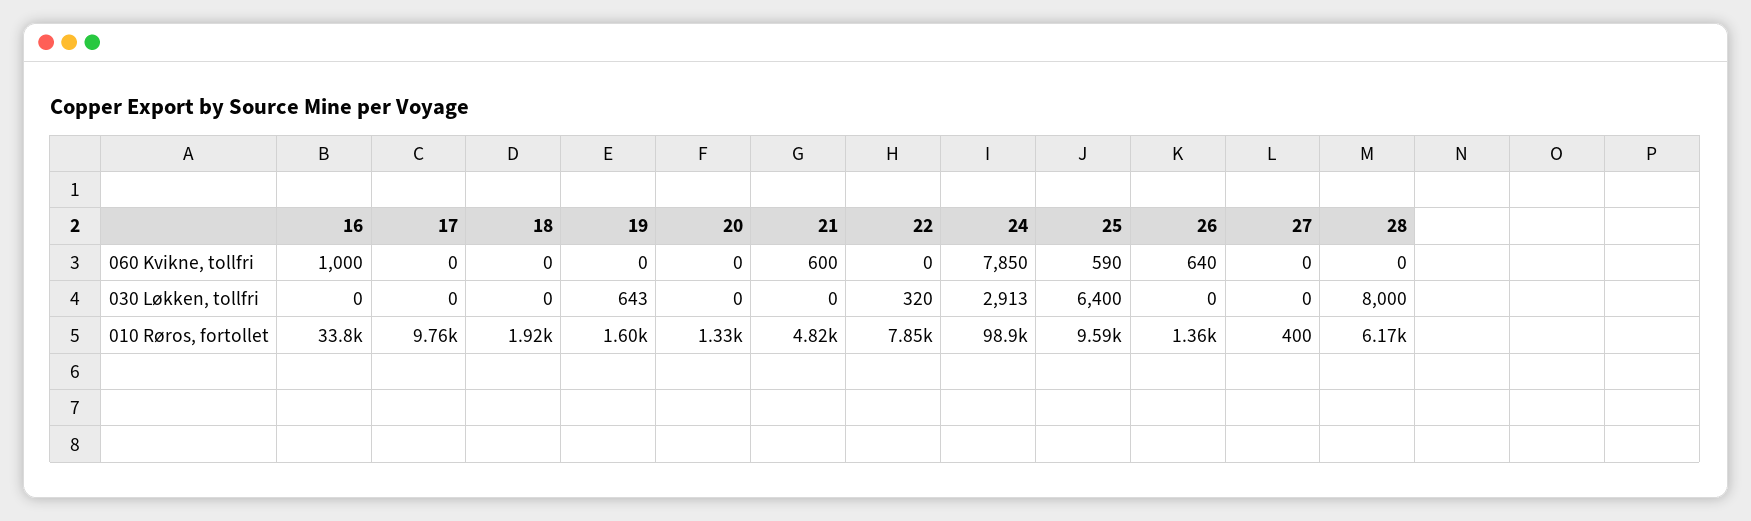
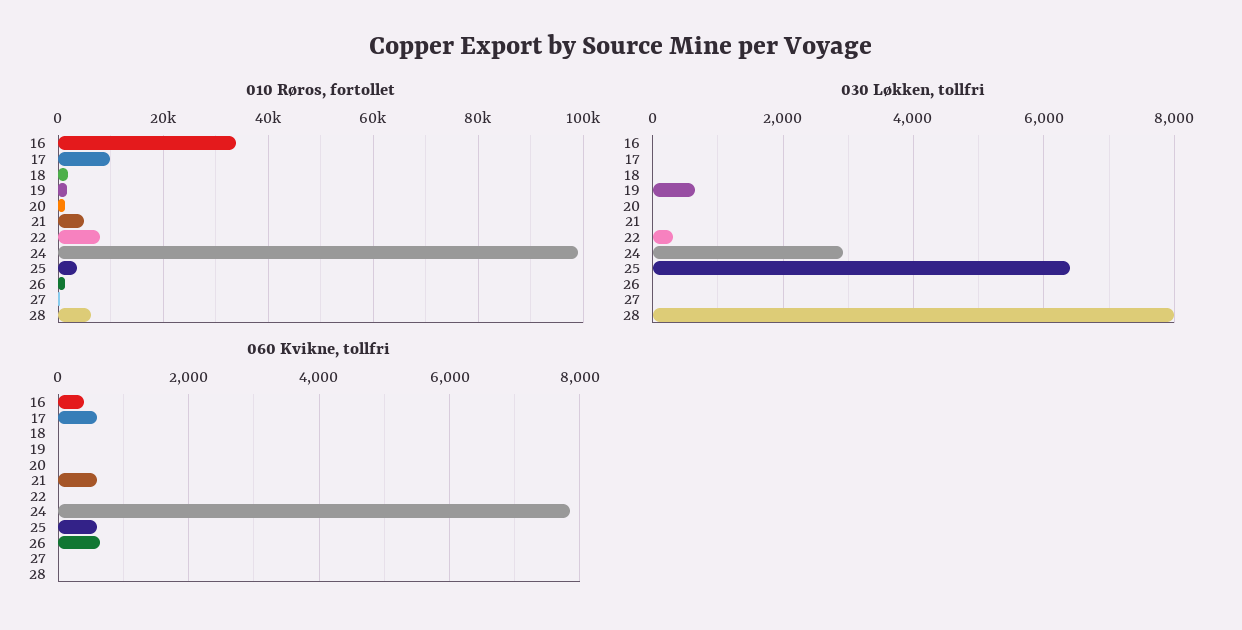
  {
    "060 Kvikne, tollfri": {
-     "16": 1000,
+     "16": 400,
-     "17": 0,
+     "17": 600,
      "18": 0,
      "19": 0,
      "20": 0,
      "21": 600,
      "22": 0,
      "24": 7850,
      "25": 590,
      "26": 640,
      "27": 0,
      "28": 0
    },
    "030 Løkken, tollfri": {
      "16": 0,
      "17": 0,
      "18": 0,
      "19": 643,
      "20": 0,
      "21": 0,
      "22": 320,
      "24": 2913,
      "25": 6400,
      "26": 0,
      "27": 0,
      "28": 8000
    },
    "010 Røros, fortollet": {
      "16": 33800,
      "17": 9760,
      "18": 1920,
      "19": 1600,
      "20": 1330,
      "21": 4820,
      "22": 7850,
      "24": 98900,
-     "25": 9590,
+     "25": 4000,
      "26": 1360,
      "27": 400,
      "28": 6170
    }
  }

